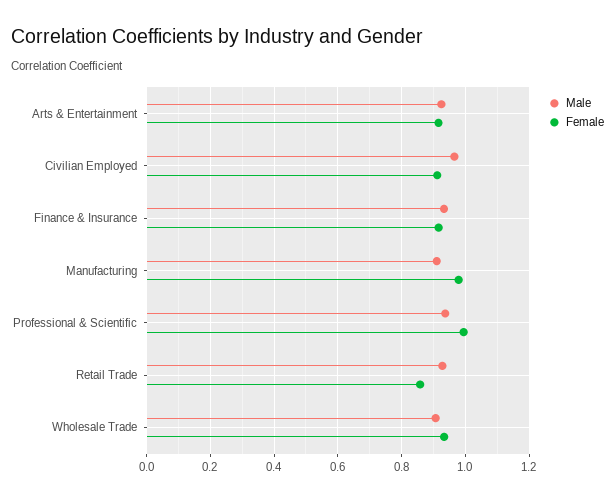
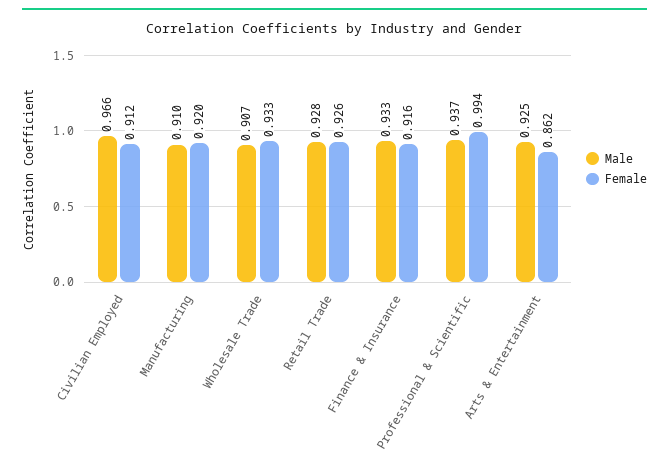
  {
    "Male": {
      "Arts & Entertainment": 0.925,
      "Civilian Employed": 0.966,
      "Finance & Insurance": 0.933,
      "Manufacturing": 0.91,
      "Professional & Scientific": 0.937,
      "Retail Trade": 0.928,
      "Wholesale Trade": 0.907
    },
    "Female": {
-     "Arts & Entertainment": 0.92,
+     "Arts & Entertainment": 0.862,
      "Civilian Employed": 0.912,
      "Finance & Insurance": 0.916,
-     "Manufacturing": 0.98,
+     "Manufacturing": 0.92,
      "Professional & Scientific": 0.994,
-     "Retail Trade": 0.86,
+     "Retail Trade": 0.926,
      "Wholesale Trade": 0.933
    }
  }

